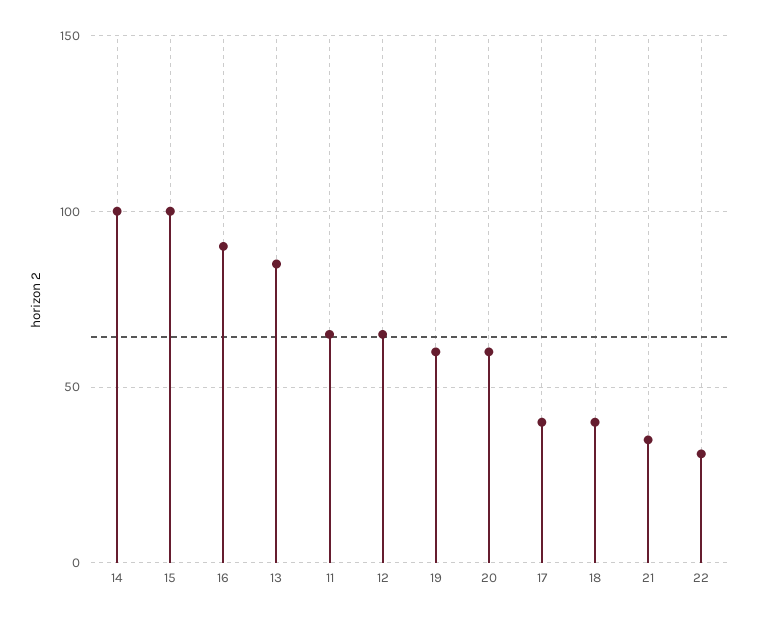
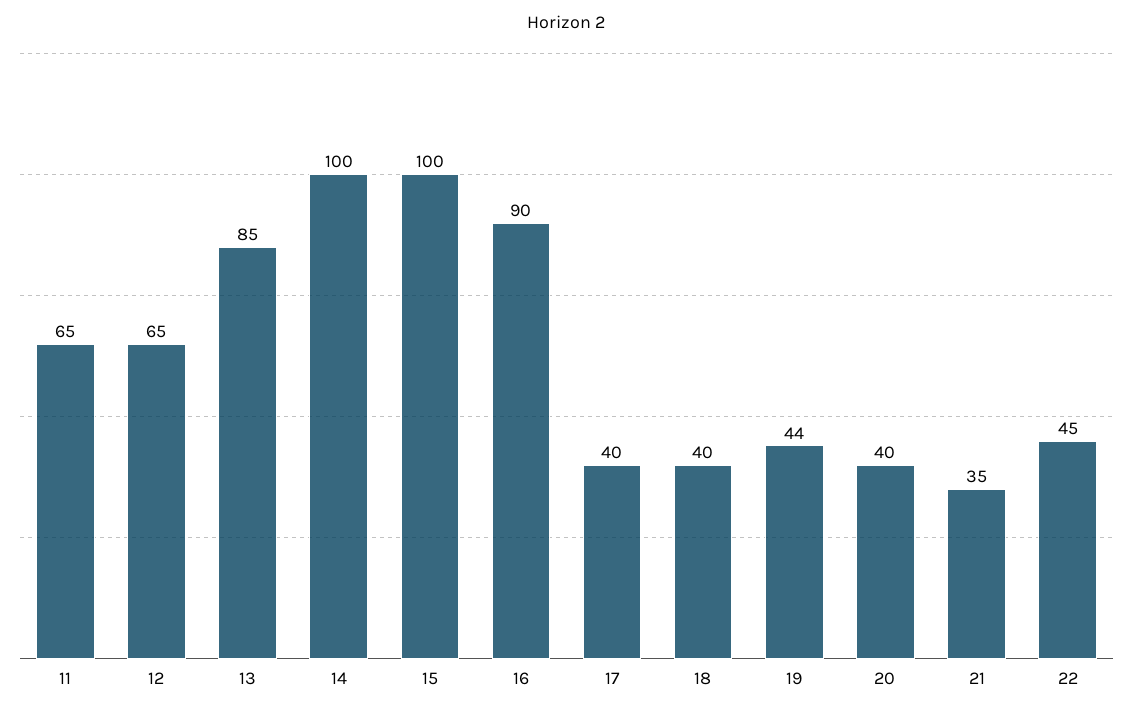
  {
    "14": 100,
    "15": 100,
    "16": 90,
    "13": 85,
    "11": 65,
    "12": 65,
-   "19": 60,
+   "19": 44,
-   "20": 60,
+   "20": 40,
    "17": 40,
    "18": 40,
    "21": 35,
-   "22": 30
+   "22": 45
  }

